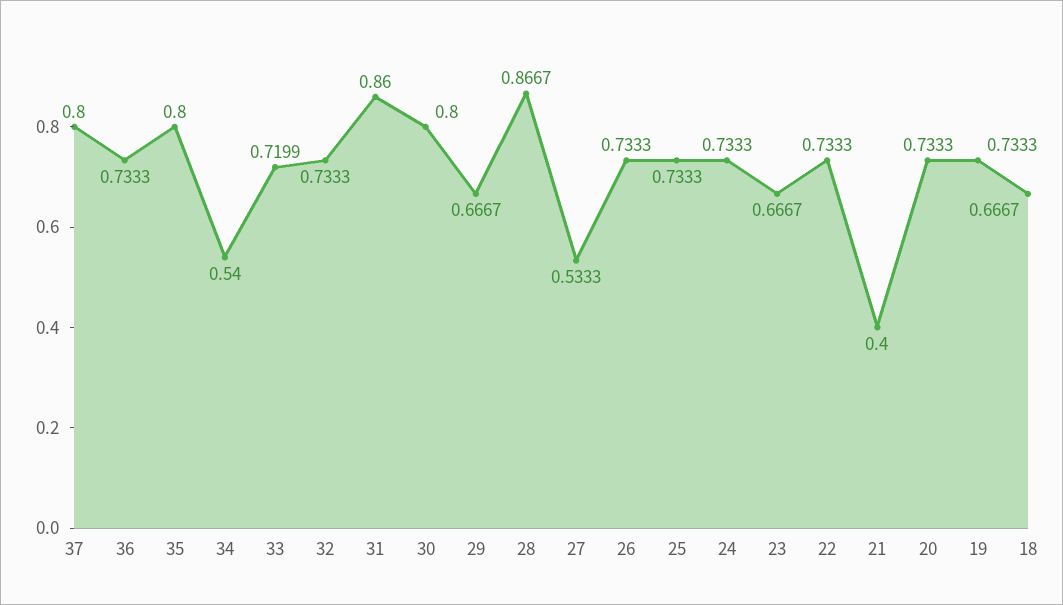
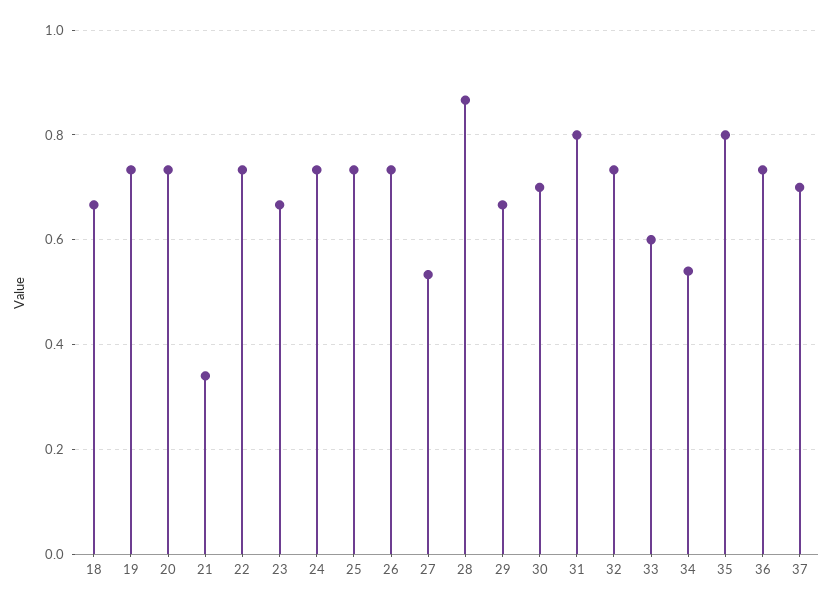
  {
-   "37": 0.8,
+   "37": 0.7,
    "36": 0.7333,
    "35": 0.8,
    "34": 0.54,
-   "33": 0.7199,
+   "33": 0.6,
    "32": 0.7333,
-   "31": 0.86,
+   "31": 0.8,
-   "30": 0.8,
+   "30": 0.7,
    "29": 0.6667,
    "28": 0.8667,
    "27": 0.5333,
    "26": 0.7333,
    "25": 0.7333,
    "24": 0.7333,
    "23": 0.6667,
    "22": 0.7333,
-   "21": 0.4,
+   "21": 0.34,
    "20": 0.7333,
    "19": 0.7333,
    "18": 0.6667
  }

